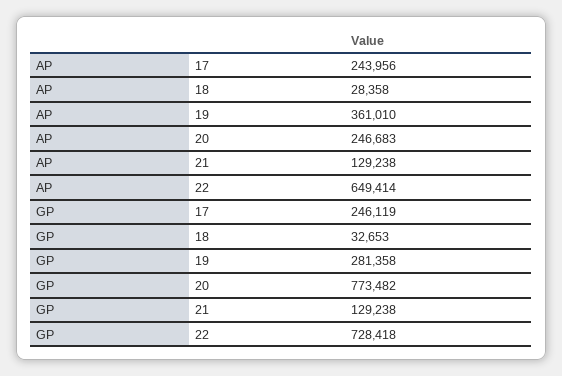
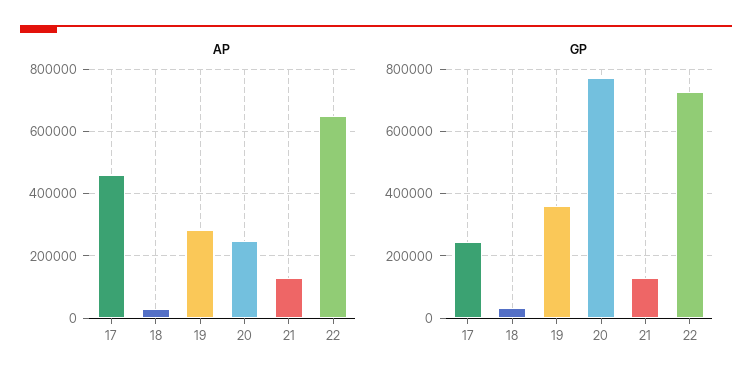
  {
    "AP": {
-     "17": 243956,
+     "17": 460000,
      "18": 28358,
-     "19": 361010,
+     "19": 280000,
      "20": 246683,
      "21": 129238,
      "22": 649414
    },
    "GP": {
      "17": 246119,
      "18": 32653,
-     "19": 281358,
+     "19": 360000,
      "20": 773482,
      "21": 129238,
      "22": 728418
    }
  }

